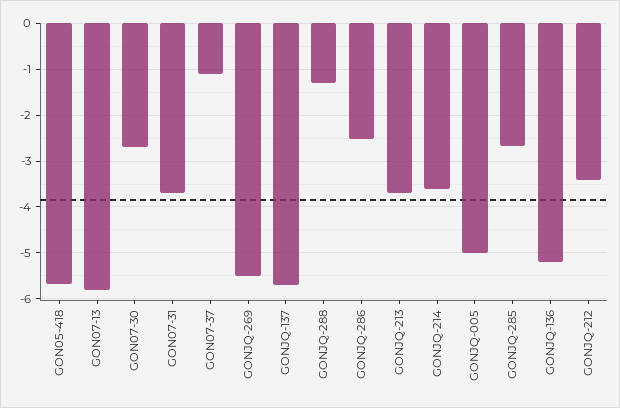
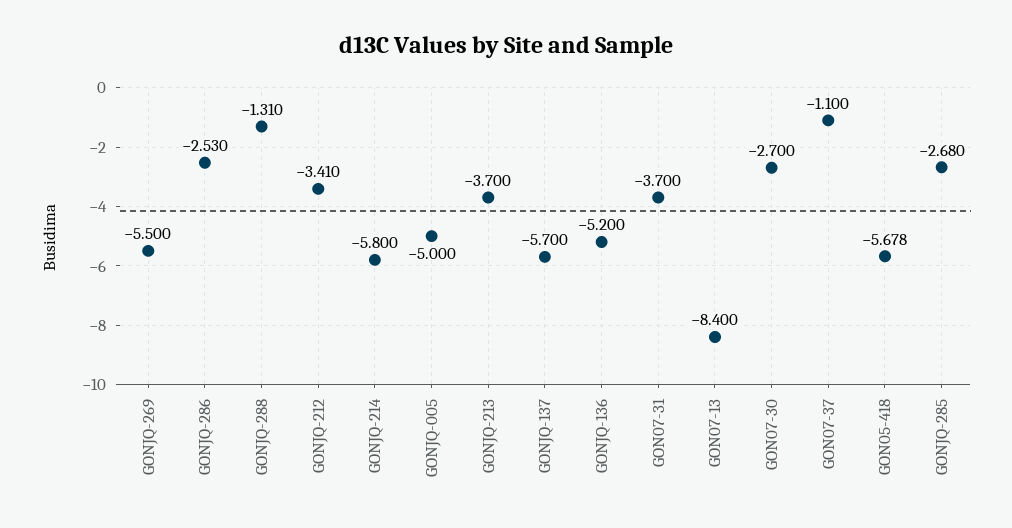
  {
    "GON05-418": -5.678,
-   "GON07-13": -5.8,
+   "GON07-13": -8.4,
    "GON07-30": -2.7,
    "GON07-31": -3.7,
    "GON07-37": -1.1,
    "GONJQ-269": -5.5,
    "GONJQ-137": -5.7,
    "GONJQ-288": -1.31,
    "GONJQ-286": -2.53,
    "GONJQ-213": -3.7,
-   "GONJQ-214": -3.6,
+   "GONJQ-214": -5.8,
    "GONJQ-005": -5,
    "GONJQ-285": -2.68,
    "GONJQ-136": -5.2,
    "GONJQ-212": -3.41
  }

